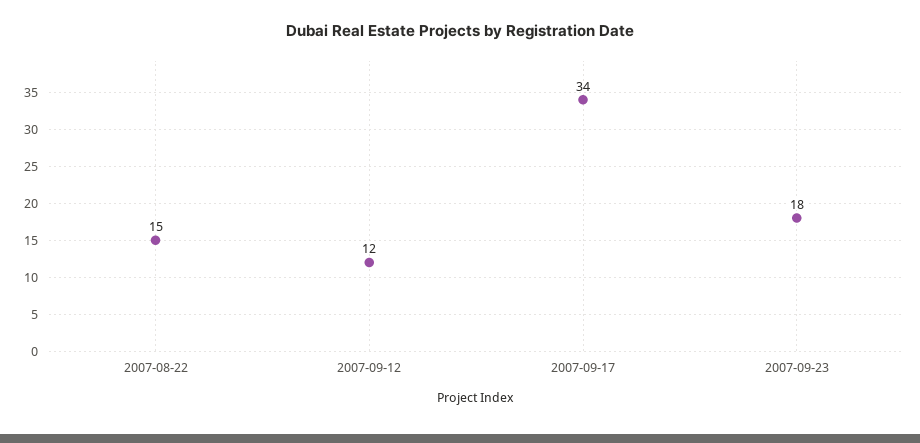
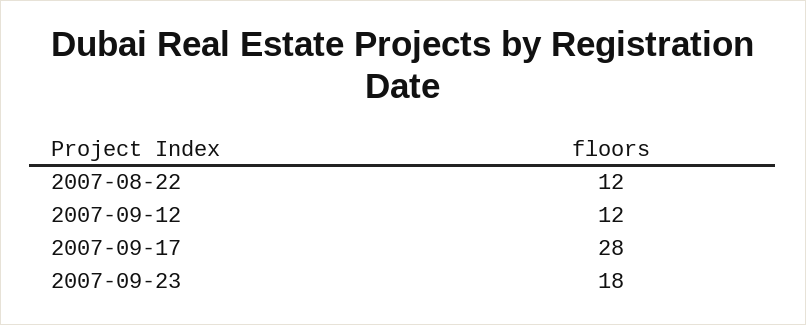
  {
-   "2007-08-22": 15,
+   "2007-08-22": 12,
    "2007-09-12": 12,
-   "2007-09-17": 34,
+   "2007-09-17": 28,
    "2007-09-23": 18
  }

